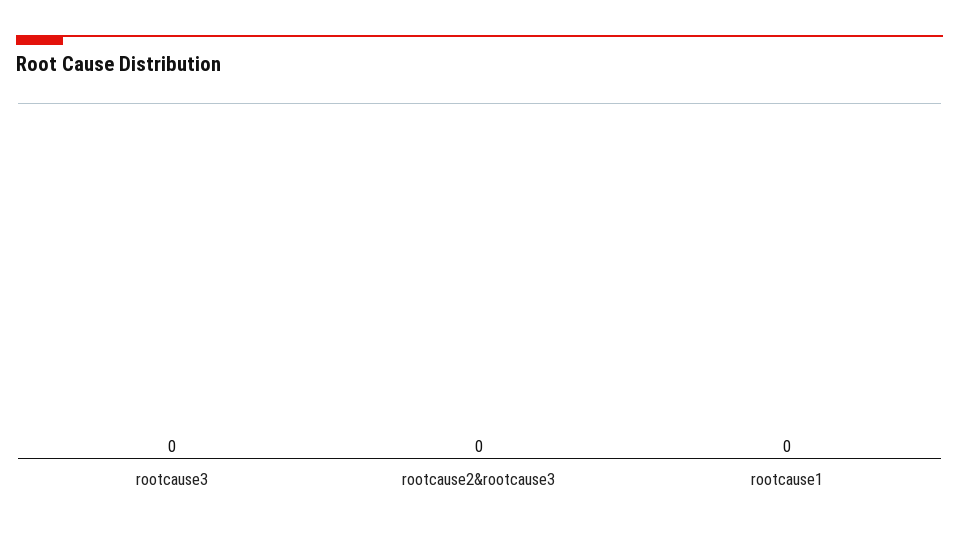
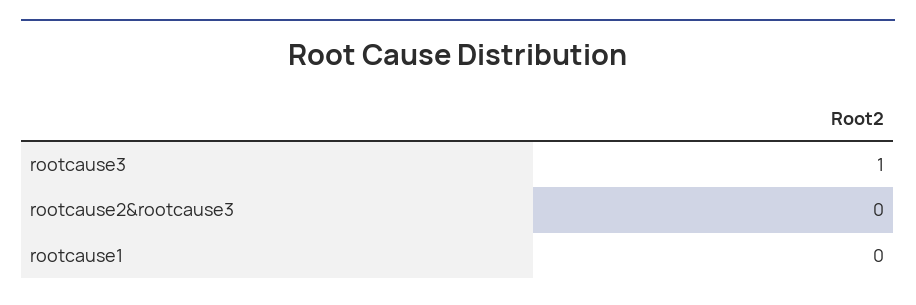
  {
-   "rootcause3": 0,
+   "rootcause3": 1,
    "rootcause2&rootcause3": 0,
    "rootcause1": 0
  }

